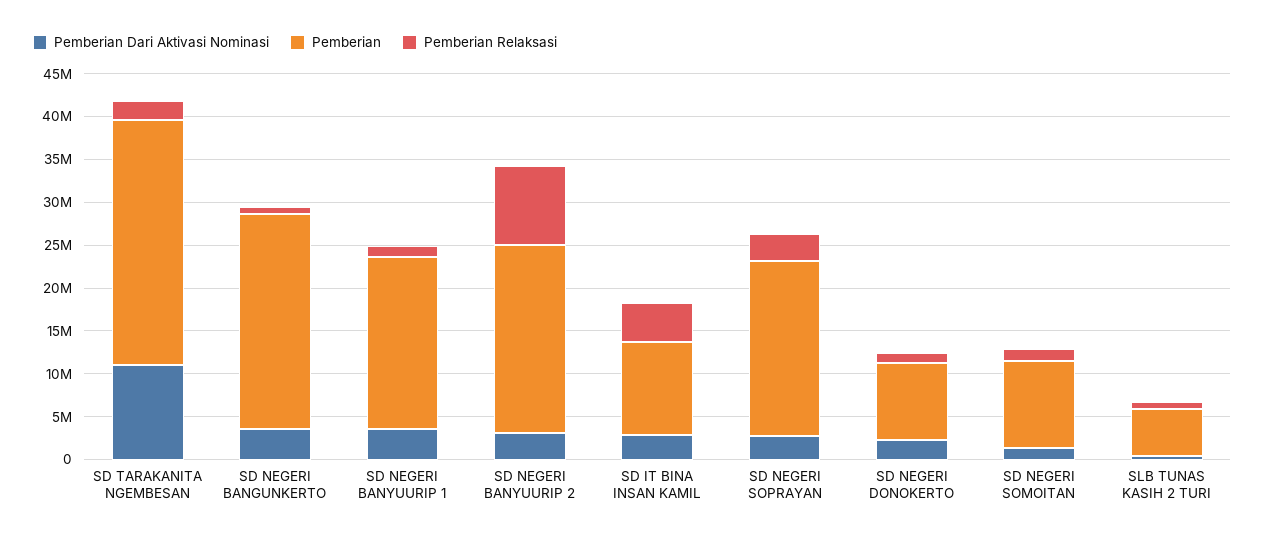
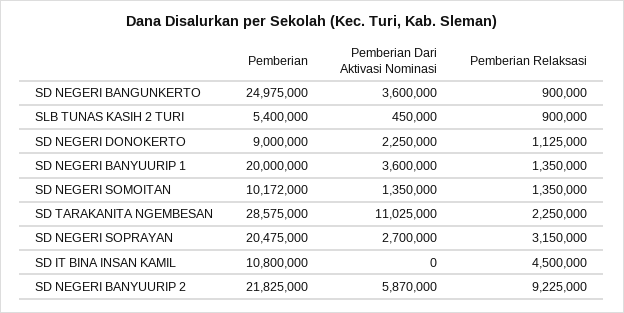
  {
    "Pemberian Dari Aktivasi Nominasi": {
      "SD TARAKANITA NGEMBESAN": 11025000,
      "SD NEGERI BANGUNKERTO": 3600000,
      "SD NEGERI BANYUURIP 1": 3600000,
-     "SD NEGERI BANYUURIP 2": 3000000,
+     "SD NEGERI BANYUURIP 2": 5870000,
-     "SD IT BINA INSAN KAMIL": 3000000,
+     "SD IT BINA INSAN KAMIL": 0,
      "SD NEGERI SOPRAYAN": 2700000,
      "SD NEGERI DONOKERTO": 2250000,
      "SD NEGERI SOMOITAN": 1350000,
      "SLB TUNAS KASIH 2 TURI": 450000
    },
    "Pemberian": {
      "SD TARAKANITA NGEMBESAN": 28575000,
      "SD NEGERI BANGUNKERTO": 24975000,
      "SD NEGERI BANYUURIP 1": 20000000,
      "SD NEGERI BANYUURIP 2": 21825000,
      "SD IT BINA INSAN KAMIL": 10800000,
      "SD NEGERI SOPRAYAN": 20475000,
      "SD NEGERI DONOKERTO": 9000000,
      "SD NEGERI SOMOITAN": 10172000,
      "SLB TUNAS KASIH 2 TURI": 5400000
    },
    "Pemberian Relaksasi": {
      "SD TARAKANITA NGEMBESAN": 2250000,
      "SD NEGERI BANGUNKERTO": 900000,
      "SD NEGERI BANYUURIP 1": 1350000,
      "SD NEGERI BANYUURIP 2": 9225000,
      "SD IT BINA INSAN KAMIL": 4500000,
      "SD NEGERI SOPRAYAN": 3150000,
      "SD NEGERI DONOKERTO": 1125000,
      "SD NEGERI SOMOITAN": 1350000,
      "SLB TUNAS KASIH 2 TURI": 900000
    }
  }

